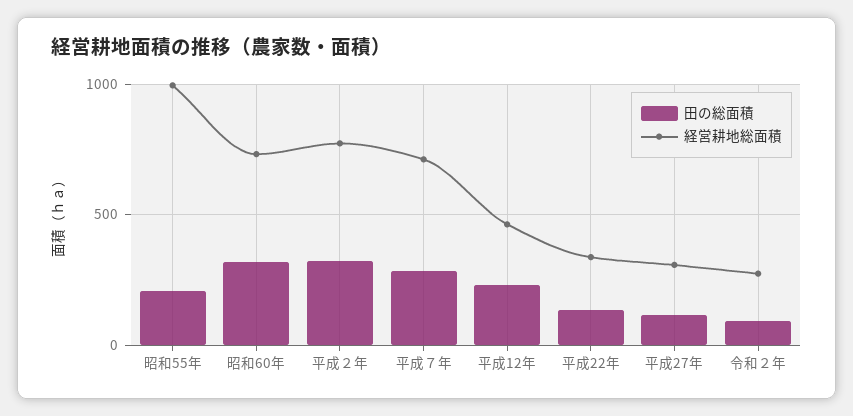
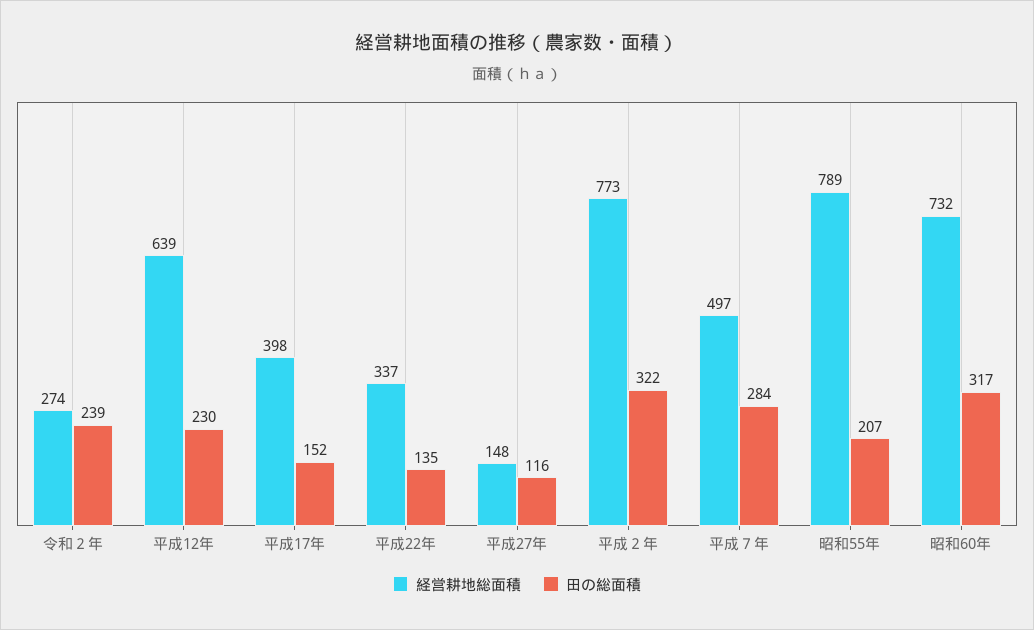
  {
    "田の総面積": {
      "昭和55年": 207,
      "昭和60年": 317,
      "平成２年": 322,
      "平成７年": 284,
      "平成12年": 230,
      "平成22年": 135,
      "平成27年": 116,
-     "令和２年": 100
+     "令和２年": 239,
+     "平成17年": 152
    },
    "経営耕地総面積": {
-     "昭和55年": 1000,
+     "昭和55年": 789,
      "昭和60年": 732,
      "平成２年": 773,
-     "平成７年": 700,
+     "平成７年": 497,
-     "平成12年": 450,
+     "平成12年": 639,
      "平成22年": 337,
-     "平成27年": 300,
+     "平成27年": 148,
-     "令和２年": 274
+     "令和２年": 274,
+     "平成17年": 398
    }
  }

